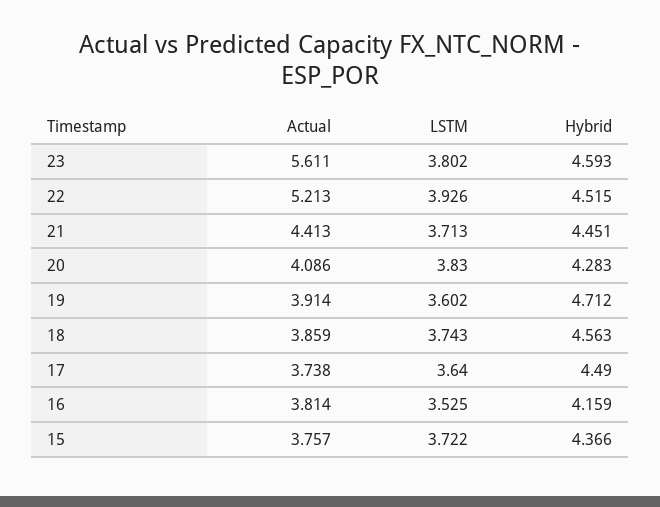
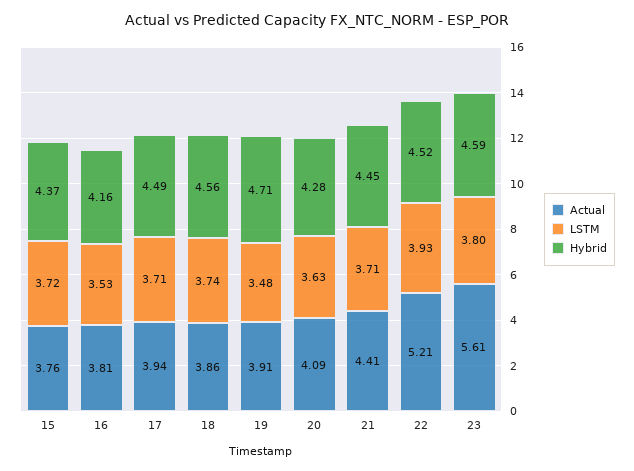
  {
    "Actual": {
      "23": 5.611,
      "22": 5.213,
      "21": 4.413,
      "20": 4.086,
      "19": 3.914,
      "18": 3.859,
-     "17": 3.738,
+     "17": 3.94,
      "16": 3.814,
      "15": 3.757
    },
    "LSTM": {
      "23": 3.802,
      "22": 3.926,
      "21": 3.713,
-     "20": 3.83,
+     "20": 3.63,
-     "19": 3.602,
+     "19": 3.48,
      "18": 3.743,
-     "17": 3.64,
+     "17": 3.71,
      "16": 3.525,
      "15": 3.722
    },
    "Hybrid": {
      "23": 4.593,
      "22": 4.515,
      "21": 4.451,
      "20": 4.283,
      "19": 4.712,
      "18": 4.563,
      "17": 4.49,
      "16": 4.159,
      "15": 4.366
    }
  }

